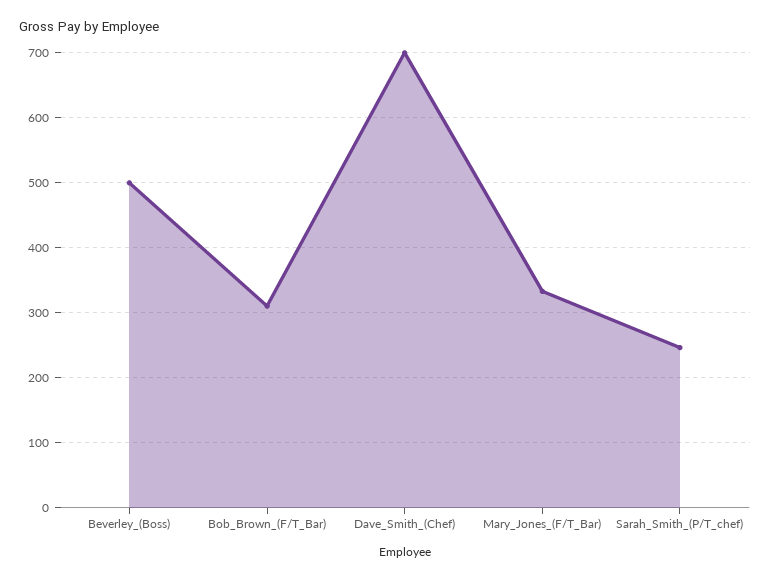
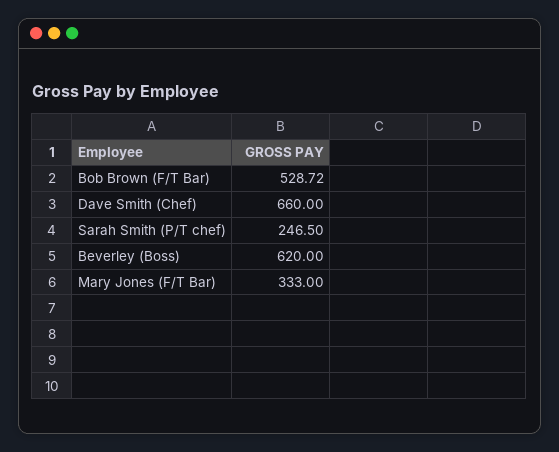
  {
-   "Beverley_(Boss)": 500,
+   "Beverley_(Boss)": 620,
-   "Bob_Brown_(F/T_Bar)": 310,
+   "Bob_Brown_(F/T_Bar)": 528.72,
-   "Dave_Smith_(Chef)": 700,
+   "Dave_Smith_(Chef)": 660,
    "Mary_Jones_(F/T_Bar)": 333,
    "Sarah_Smith_(P/T_chef)": 246.5
  }

